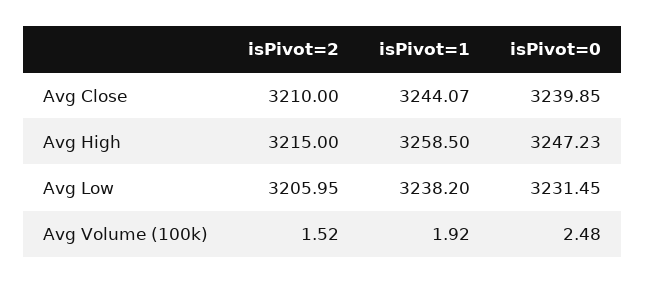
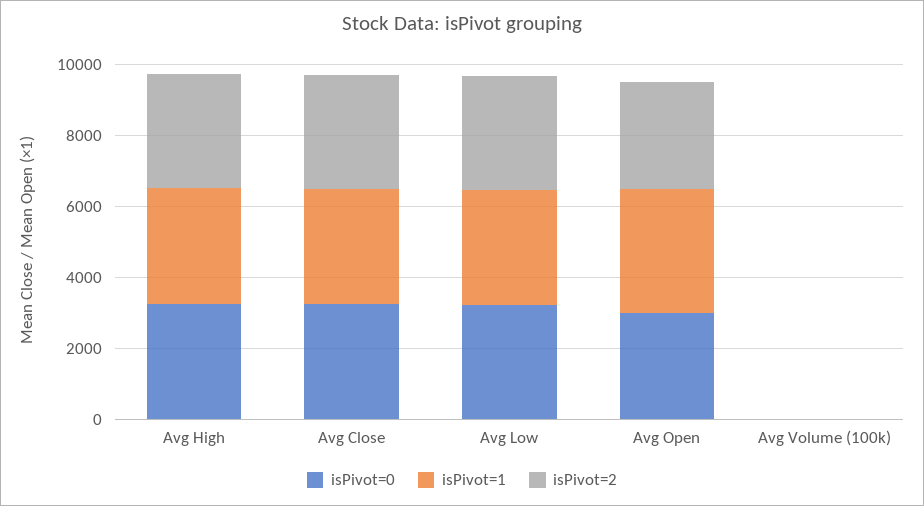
  {
    "isPivot=2": {
      "Avg Close": 3210,
      "Avg High": 3215,
      "Avg Low": 3205.95,
-     "Avg Volume (100k)": 1.52
+     "Avg Volume (100k)": 1.52,
+     "Avg Open": 3000
    },
    "isPivot=1": {
      "Avg Close": 3244.07,
      "Avg High": 3258.5,
      "Avg Low": 3238.2,
-     "Avg Volume (100k)": 1.92
+     "Avg Volume (100k)": 1.92,
+     "Avg Open": 3500
    },
    "isPivot=0": {
      "Avg Close": 3239.85,
      "Avg High": 3247.23,
      "Avg Low": 3231.45,
-     "Avg Volume (100k)": 2.48
+     "Avg Volume (100k)": 2.48,
+     "Avg Open": 3000
    }
  }

